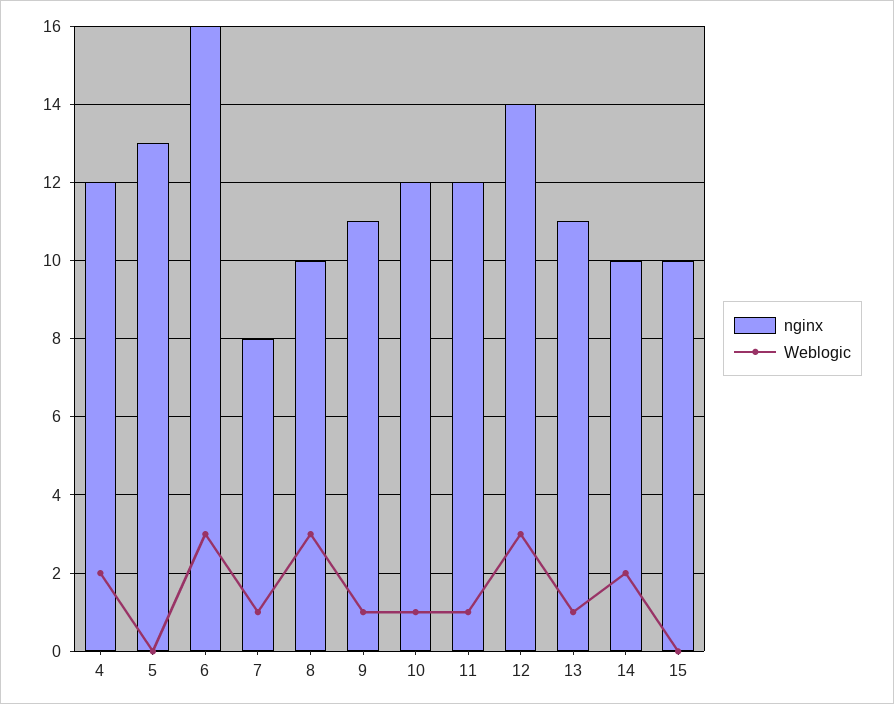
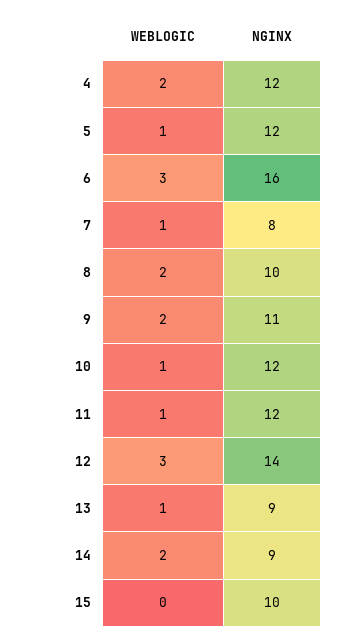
  {
    "nginx": {
      "4": 12,
-     "5": 13,
+     "5": 12,
      "6": 16,
      "7": 8,
      "8": 10,
      "9": 11,
      "10": 12,
      "11": 12,
      "12": 14,
-     "13": 11,
+     "13": 9,
-     "14": 10,
+     "14": 9,
      "15": 10
    },
    "Weblogic": {
      "4": 2,
-     "5": 0,
+     "5": 1,
      "6": 3,
      "7": 1,
-     "8": 3,
+     "8": 2,
-     "9": 1,
+     "9": 2,
      "10": 1,
      "11": 1,
      "12": 3,
      "13": 1,
      "14": 2,
      "15": 0
    }
  }

